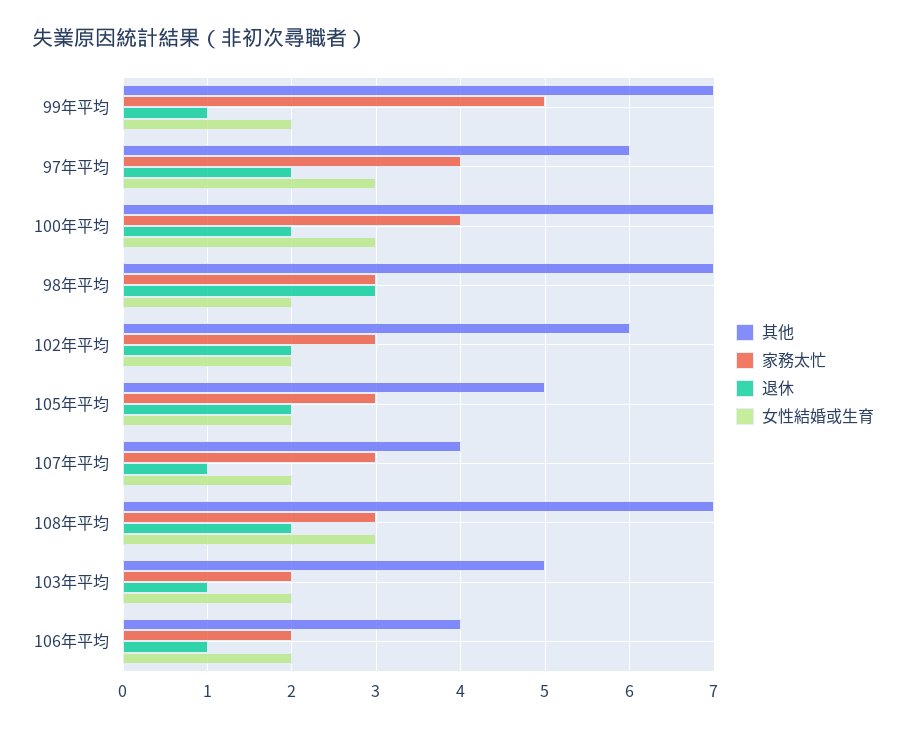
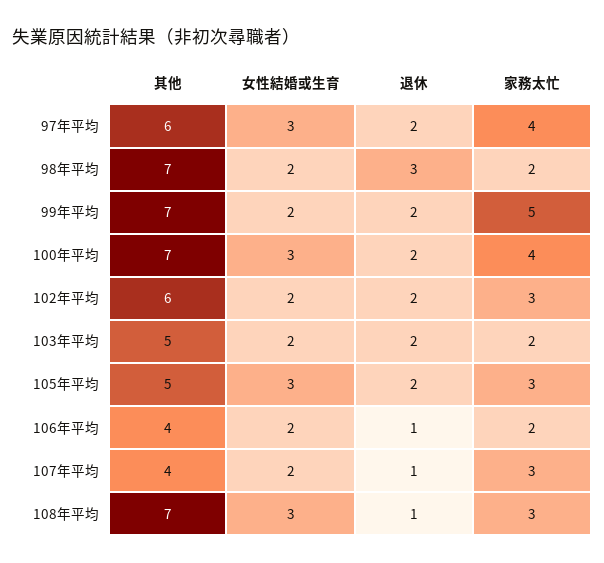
  {
    "其他": {
      "99年平均": 7,
      "97年平均": 6,
      "100年平均": 7,
      "98年平均": 7,
      "102年平均": 6,
      "105年平均": 5,
      "107年平均": 4,
      "108年平均": 7,
      "103年平均": 5,
      "106年平均": 4
    },
    "家務太忙": {
      "99年平均": 5,
      "97年平均": 4,
      "100年平均": 4,
-     "98年平均": 3,
+     "98年平均": 2,
      "102年平均": 3,
      "105年平均": 3,
      "107年平均": 3,
      "108年平均": 3,
      "103年平均": 2,
      "106年平均": 2
    },
    "退休": {
-     "99年平均": 1,
+     "99年平均": 2,
      "97年平均": 2,
      "100年平均": 2,
      "98年平均": 3,
      "102年平均": 2,
      "105年平均": 2,
      "107年平均": 1,
-     "108年平均": 2,
+     "108年平均": 1,
-     "103年平均": 1,
+     "103年平均": 2,
      "106年平均": 1
    },
    "女性結婚或生育": {
      "99年平均": 2,
      "97年平均": 3,
      "100年平均": 3,
      "98年平均": 2,
      "102年平均": 2,
-     "105年平均": 2,
+     "105年平均": 3,
      "107年平均": 2,
      "108年平均": 3,
      "103年平均": 2,
      "106年平均": 2
    }
  }

